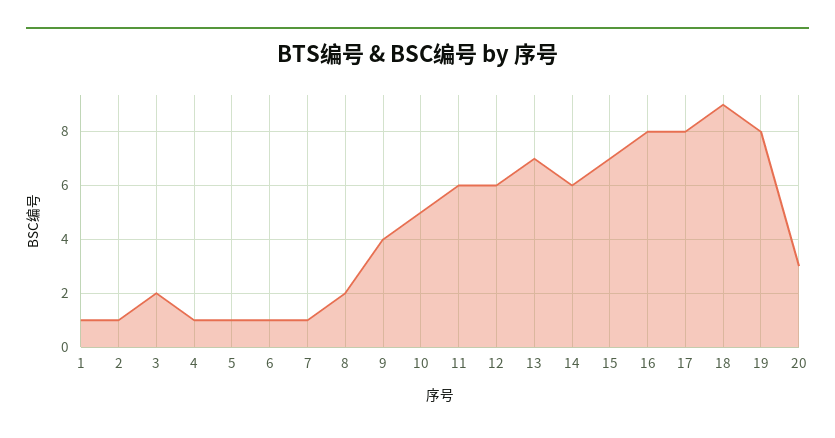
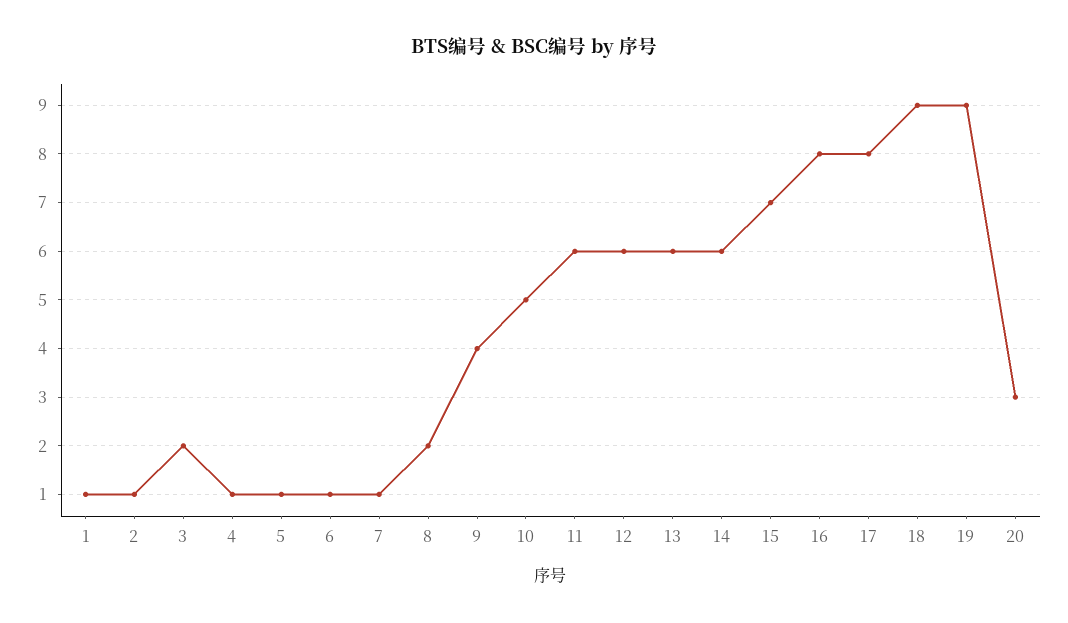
  {
    "1": 1,
    "2": 1,
    "3": 2,
    "4": 1,
    "5": 1,
    "6": 1,
    "7": 1,
    "8": 2,
    "9": 4,
    "10": 5,
    "11": 6,
    "12": 6,
-   "13": 7,
+   "13": 6,
    "14": 6,
    "15": 7,
    "16": 8,
    "17": 8,
    "18": 9,
-   "19": 8,
+   "19": 9,
    "20": 3
  }

